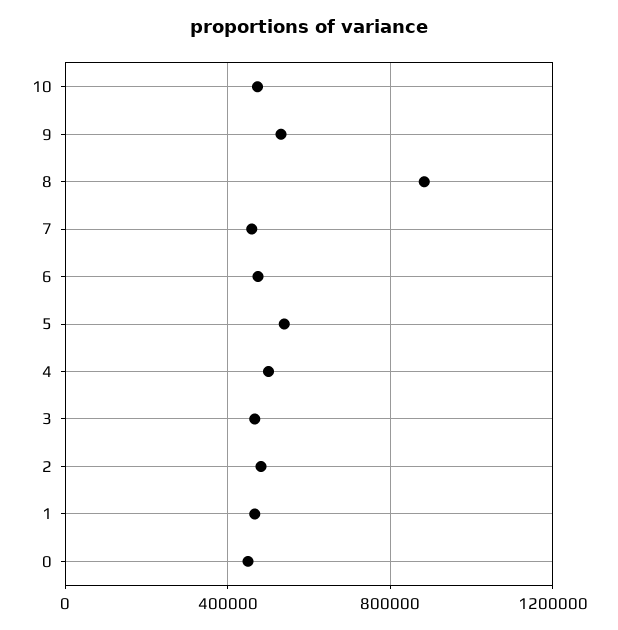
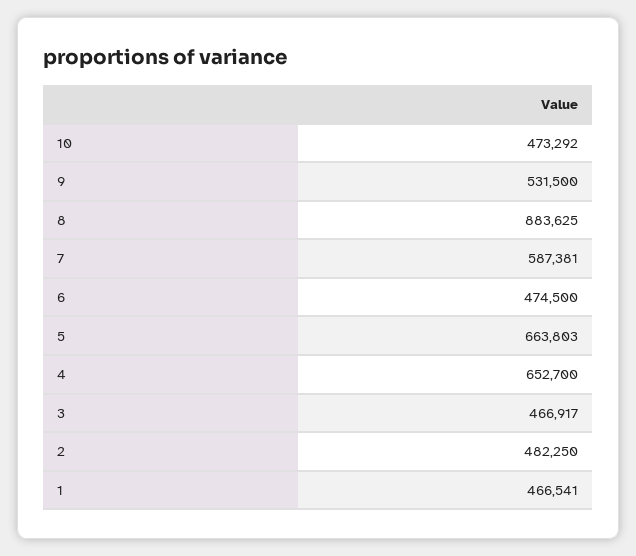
  {
    "10": 473292,
    "9": 531500,
    "8": 883625,
-   "7": 450000,
+   "7": 587381,
    "6": 474500,
-   "5": 550000,
+   "5": 663803,
-   "4": 500000,
+   "4": 652700,
    "3": 466917,
    "2": 482250,
-   "1": 466541,
+   "1": 466541
-   "0": 450000
  }

